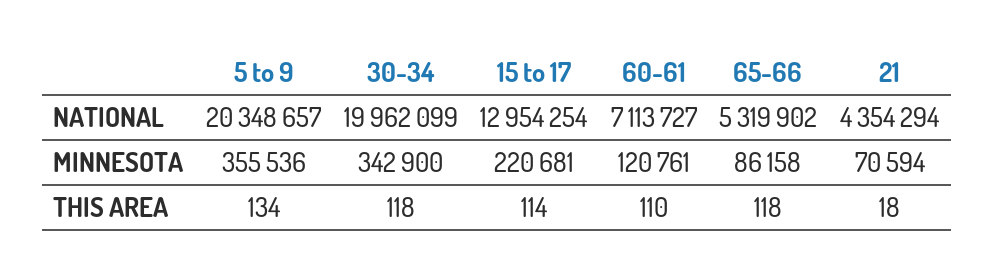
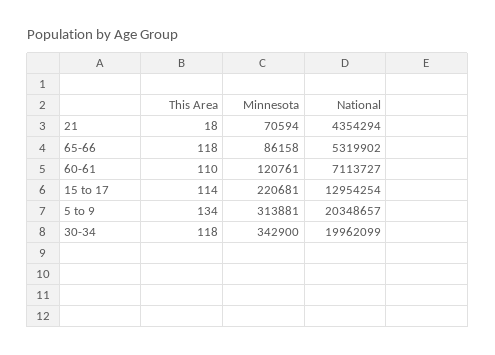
  {
    "5 to 9": {
      "NATIONAL": 20348657,
-     "MINNESOTA": 355536,
+     "MINNESOTA": 313881,
      "THIS AREA": 134
    },
    "30-34": {
      "NATIONAL": 19962099,
      "MINNESOTA": 342900,
      "THIS AREA": 118
    },
    "15 to 17": {
      "NATIONAL": 12954254,
      "MINNESOTA": 220681,
      "THIS AREA": 114
    },
    "60-61": {
      "NATIONAL": 7113727,
      "MINNESOTA": 120761,
      "THIS AREA": 110
    },
    "65-66": {
      "NATIONAL": 5319902,
      "MINNESOTA": 86158,
      "THIS AREA": 118
    },
    "21": {
      "NATIONAL": 4354294,
      "MINNESOTA": 70594,
      "THIS AREA": 18
    }
  }

